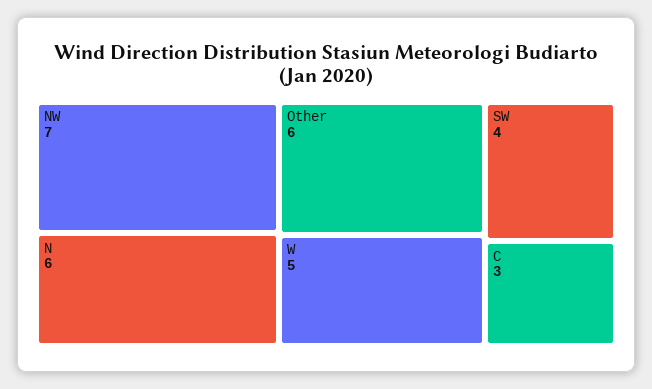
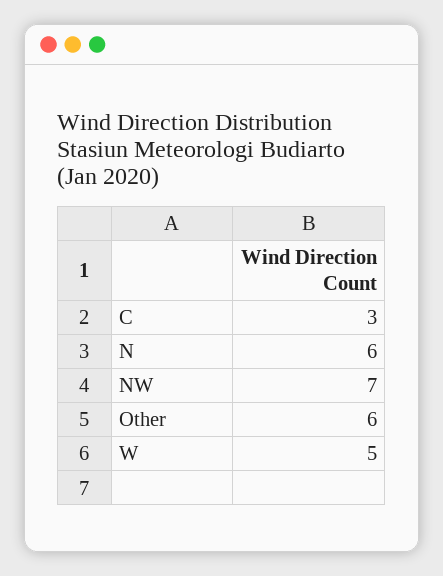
  {
    "NW": 7,
    "N": 6,
    "Other": 6,
    "W": 5,
-   "SW": 4,
    "C": 3
  }

